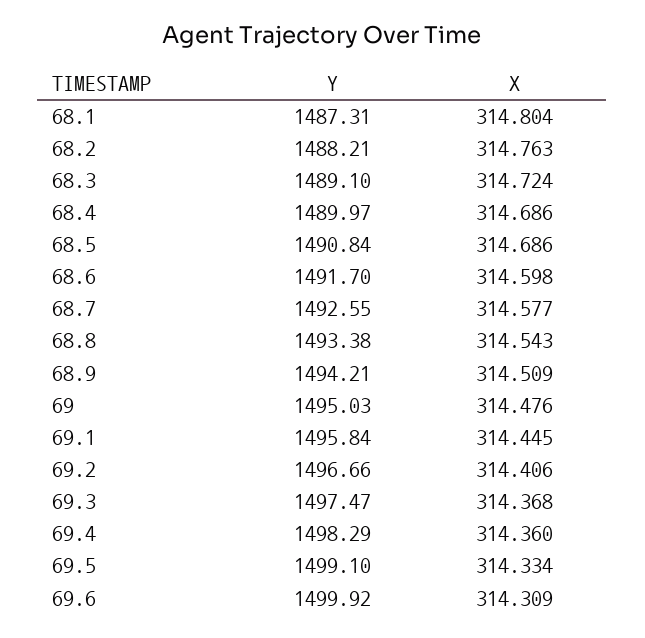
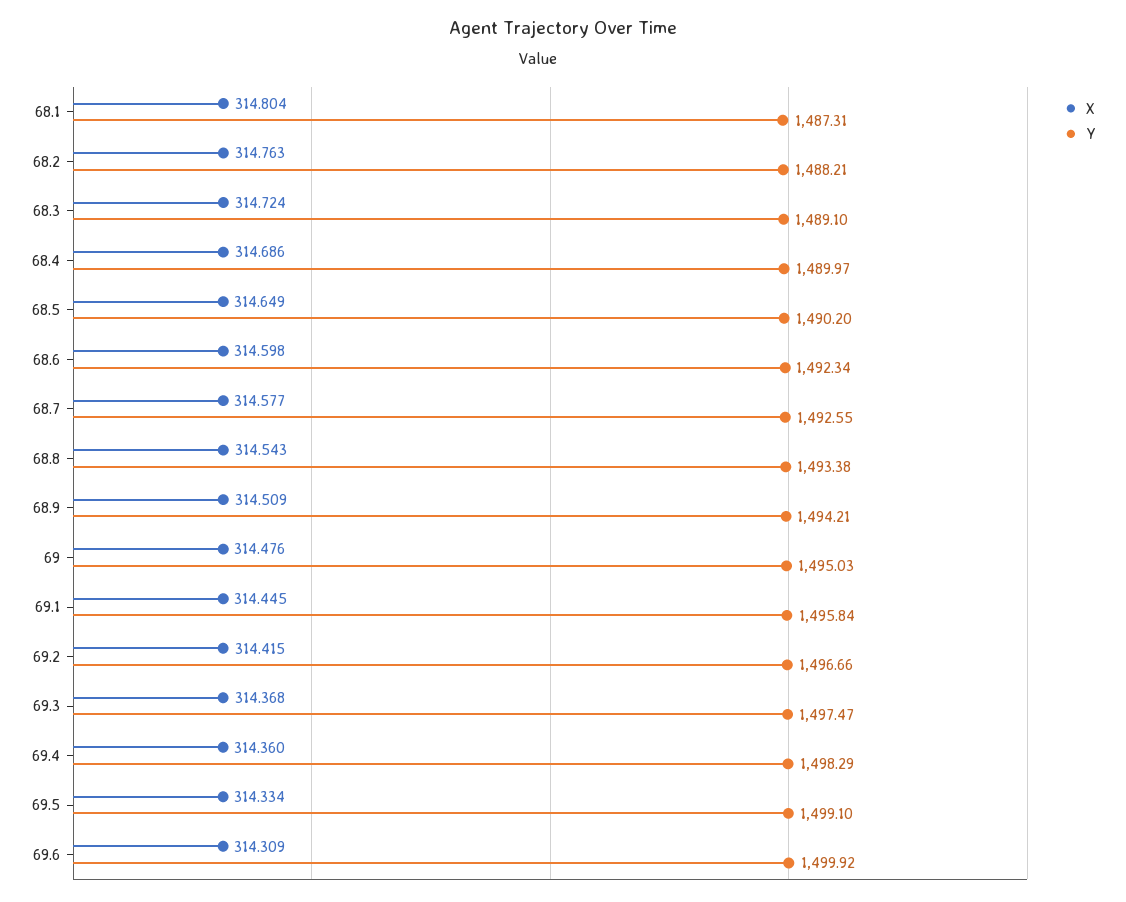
  {
    "Y": {
      "68.1": 1487.31,
      "68.2": 1488.21,
      "68.3": 1489.1,
      "68.4": 1489.97,
-     "68.5": 1490.84,
+     "68.5": 1490.2,
-     "68.6": 1491.7,
+     "68.6": 1492.34,
      "68.7": 1492.55,
      "68.8": 1493.38,
      "68.9": 1494.21,
      "69": 1495.03,
      "69.1": 1495.84,
      "69.2": 1496.66,
      "69.3": 1497.47,
      "69.4": 1498.29,
      "69.5": 1499.1,
      "69.6": 1499.92
    },
    "X": {
      "68.1": 314.804,
      "68.2": 314.763,
      "68.3": 314.724,
      "68.4": 314.686,
-     "68.5": 314.686,
+     "68.5": 314.649,
      "68.6": 314.598,
      "68.7": 314.577,
      "68.8": 314.543,
      "68.9": 314.509,
      "69": 314.476,
      "69.1": 314.445,
-     "69.2": 314.406,
+     "69.2": 314.415,
      "69.3": 314.368,
      "69.4": 314.36,
      "69.5": 314.334,
      "69.6": 314.309
    }
  }

